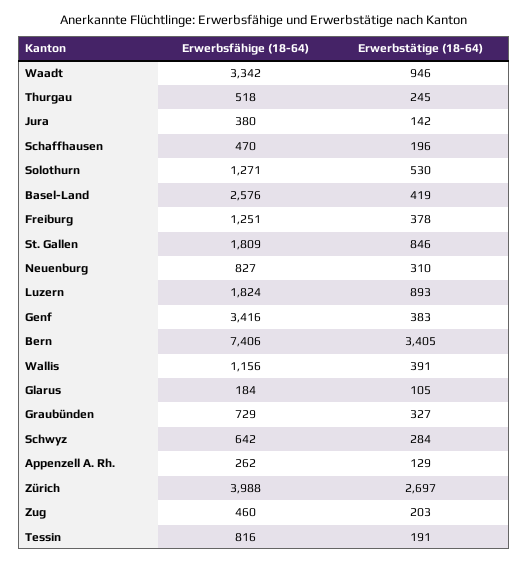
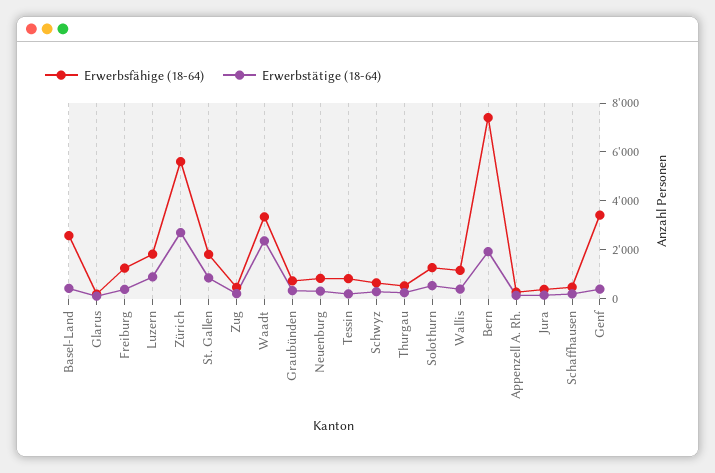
  {
    "Erwerbsfähige (18-64)": {
      "Waadt": 3342,
      "Thurgau": 518,
      "Jura": 380,
      "Schaffhausen": 470,
      "Solothurn": 1271,
      "Basel-Land": 2576,
      "Freiburg": 1251,
      "St. Gallen": 1809,
      "Neuenburg": 827,
      "Luzern": 1824,
      "Genf": 3416,
      "Bern": 7406,
      "Wallis": 1156,
      "Glarus": 184,
      "Graubünden": 729,
      "Schwyz": 642,
      "Appenzell A. Rh.": 262,
-     "Zürich": 3988,
+     "Zürich": 5500,
      "Zug": 460,
      "Tessin": 816
    },
    "Erwerbstätige (18-64)": {
-     "Waadt": 946,
+     "Waadt": 2500,
      "Thurgau": 245,
      "Jura": 142,
      "Schaffhausen": 196,
      "Solothurn": 530,
      "Basel-Land": 419,
      "Freiburg": 378,
      "St. Gallen": 846,
      "Neuenburg": 310,
      "Luzern": 893,
      "Genf": 383,
-     "Bern": 3405,
+     "Bern": 2000,
      "Wallis": 391,
      "Glarus": 105,
      "Graubünden": 327,
      "Schwyz": 284,
      "Appenzell A. Rh.": 129,
      "Zürich": 2697,
      "Zug": 203,
      "Tessin": 191
    }
  }

